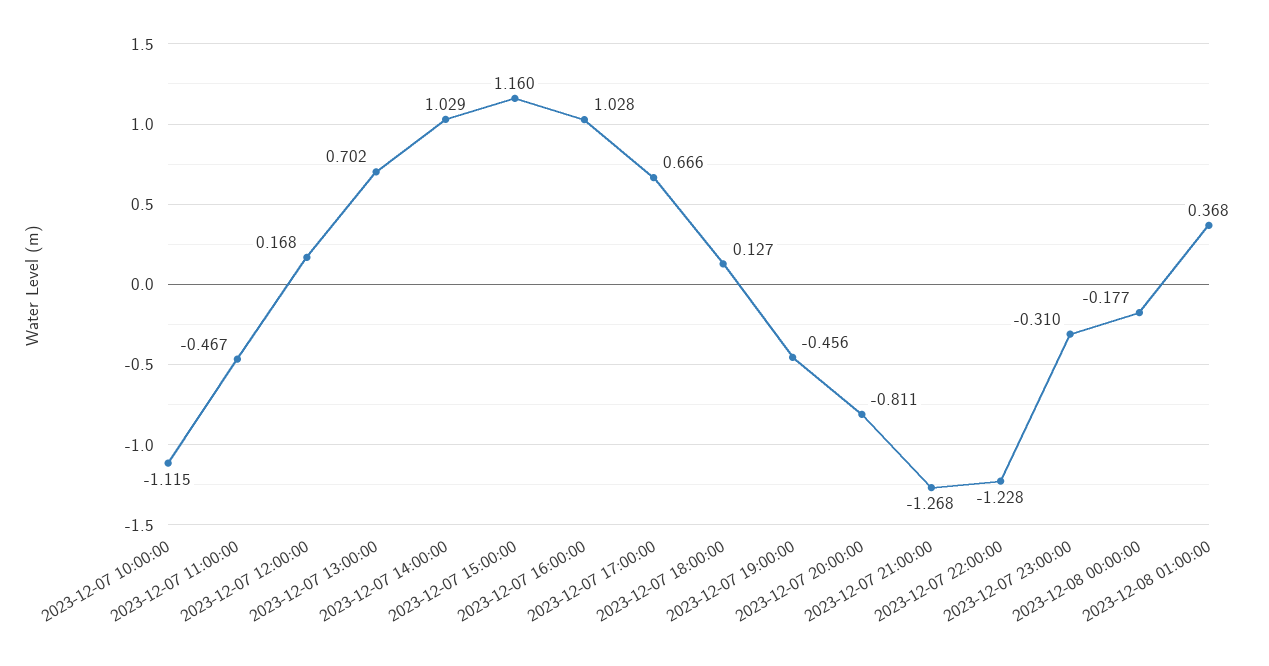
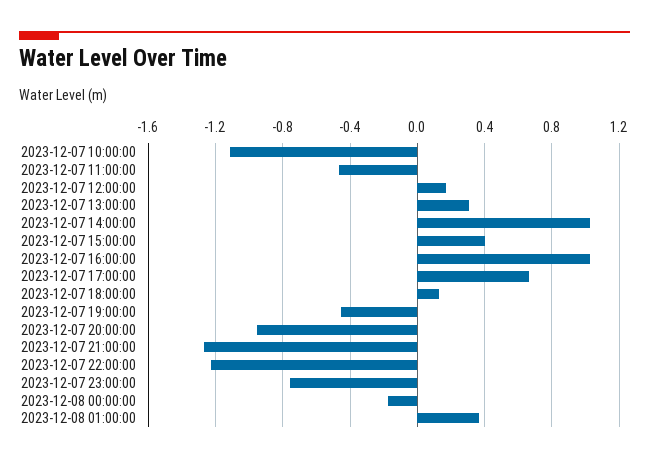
  {
    "2023-12-07 10:00:00": -1.115,
    "2023-12-07 11:00:00": -0.467,
    "2023-12-07 12:00:00": 0.168,
-   "2023-12-07 13:00:00": 0.702,
+   "2023-12-07 13:00:00": 0.3,
    "2023-12-07 14:00:00": 1.029,
-   "2023-12-07 15:00:00": 1.16,
+   "2023-12-07 15:00:00": 0.4,
    "2023-12-07 16:00:00": 1.028,
    "2023-12-07 17:00:00": 0.666,
    "2023-12-07 18:00:00": 0.127,
    "2023-12-07 19:00:00": -0.456,
-   "2023-12-07 20:00:00": -0.811,
+   "2023-12-07 20:00:00": -0.95,
    "2023-12-07 21:00:00": -1.268,
    "2023-12-07 22:00:00": -1.228,
-   "2023-12-07 23:00:00": -0.31,
+   "2023-12-07 23:00:00": -0.75,
    "2023-12-08 00:00:00": -0.177,
    "2023-12-08 01:00:00": 0.368
  }

